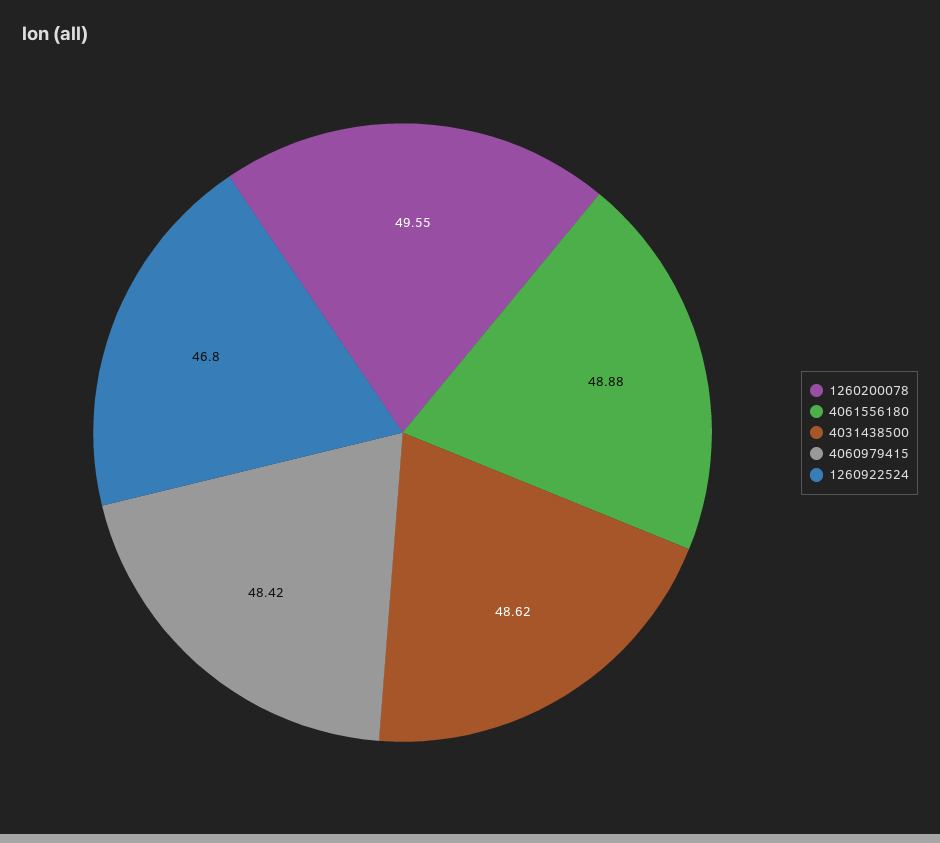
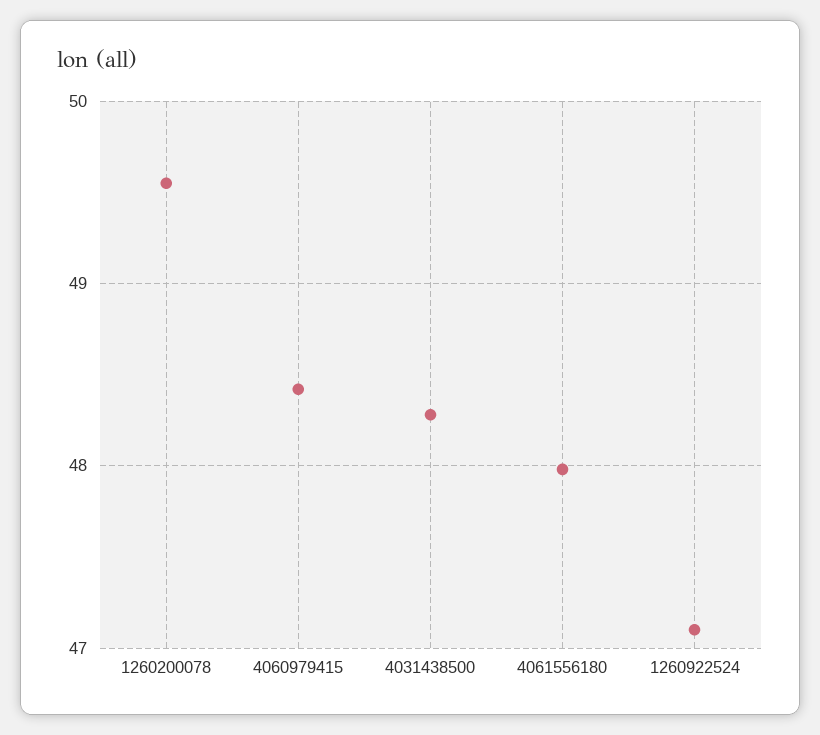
  {
    "1260200078": 49.55,
-   "4061556180": 48.88,
+   "4061556180": 48,
-   "4031438500": 48.62,
+   "4031438500": 48.3,
    "4060979415": 48.42,
-   "1260922524": 46.8
+   "1260922524": 47.1
  }

